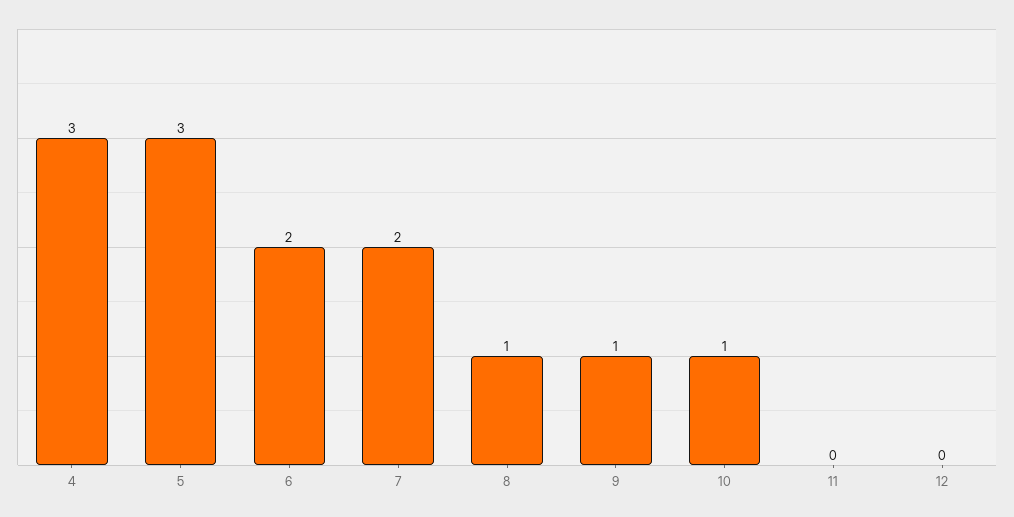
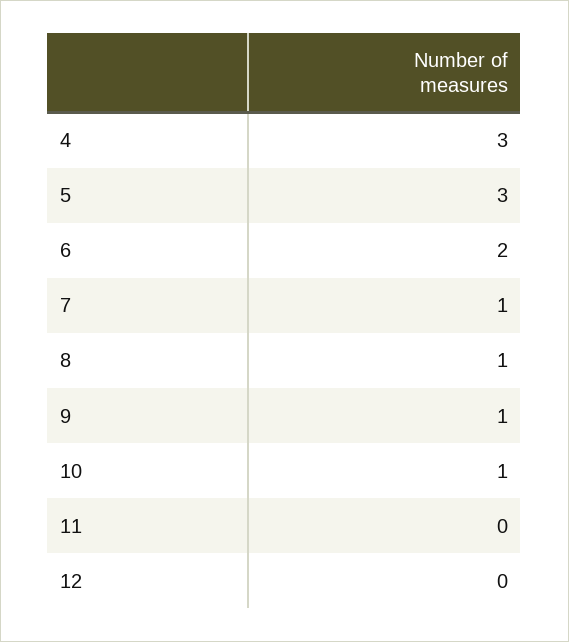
  {
    "4": 3,
    "5": 3,
    "6": 2,
-   "7": 2,
+   "7": 1,
    "8": 1,
    "9": 1,
    "10": 1,
    "11": 0,
    "12": 0
  }

